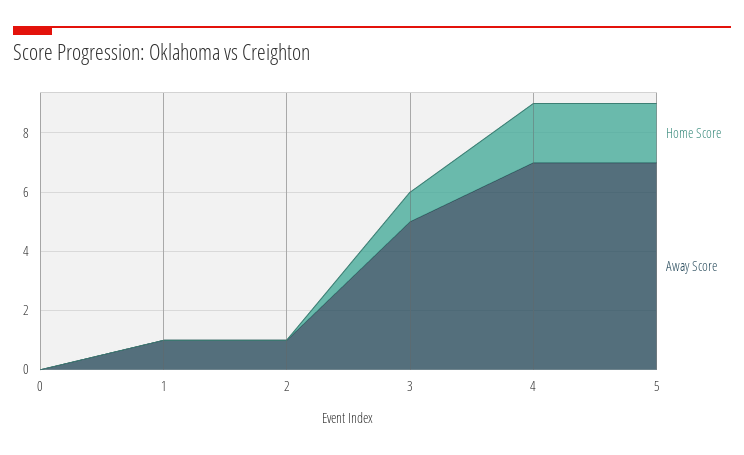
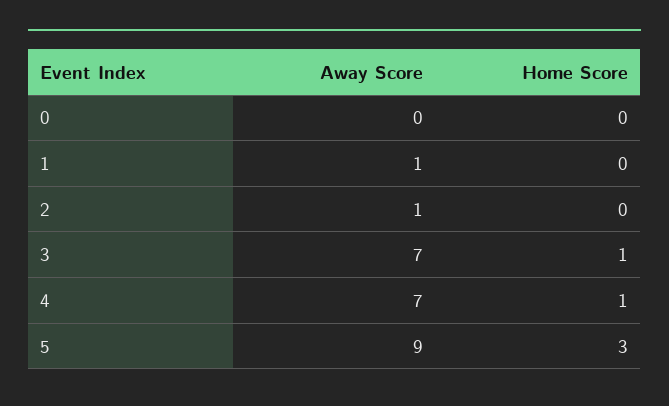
  {
    "Home Score": {
      "0": 0,
      "1": 0,
      "2": 0,
      "3": 1,
-     "4": 2,
+     "4": 1,
-     "5": 2
+     "5": 3
    },
    "Away Score": {
      "0": 0,
      "1": 1,
      "2": 1,
-     "3": 5,
+     "3": 7,
      "4": 7,
-     "5": 7
+     "5": 9
    }
  }

